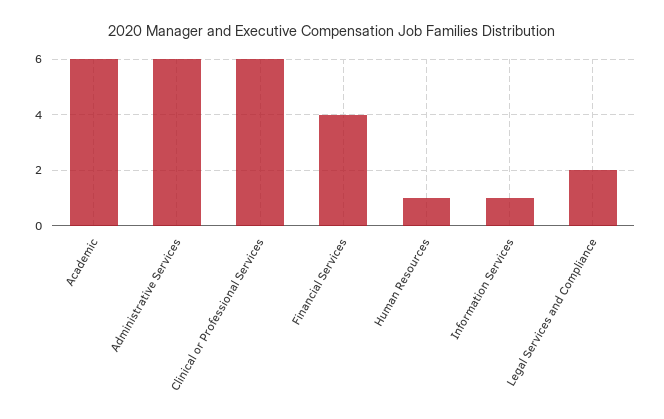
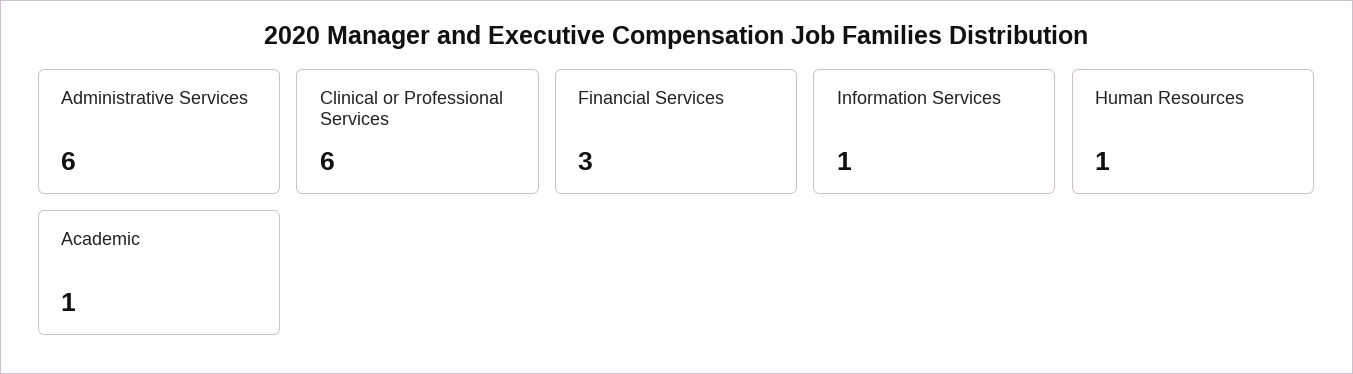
  {
-   "Academic": 6,
+   "Academic": 1,
    "Administrative Services": 6,
    "Clinical or Professional Services": 6,
-   "Financial Services": 4,
+   "Financial Services": 3,
    "Human Resources": 1,
-   "Information Services": 1,
+   "Information Services": 1
-   "Legal Services and Compliance": 2
  }

